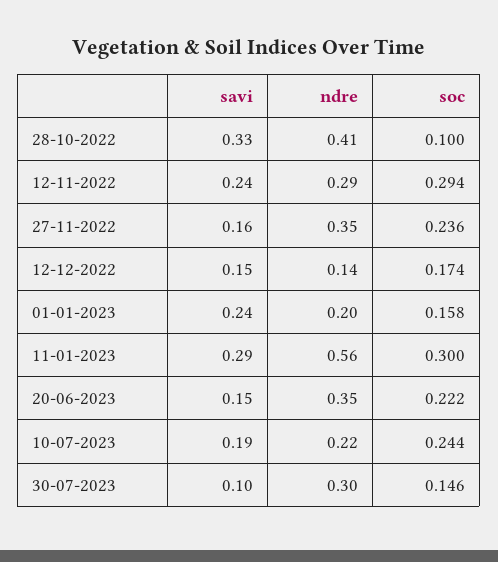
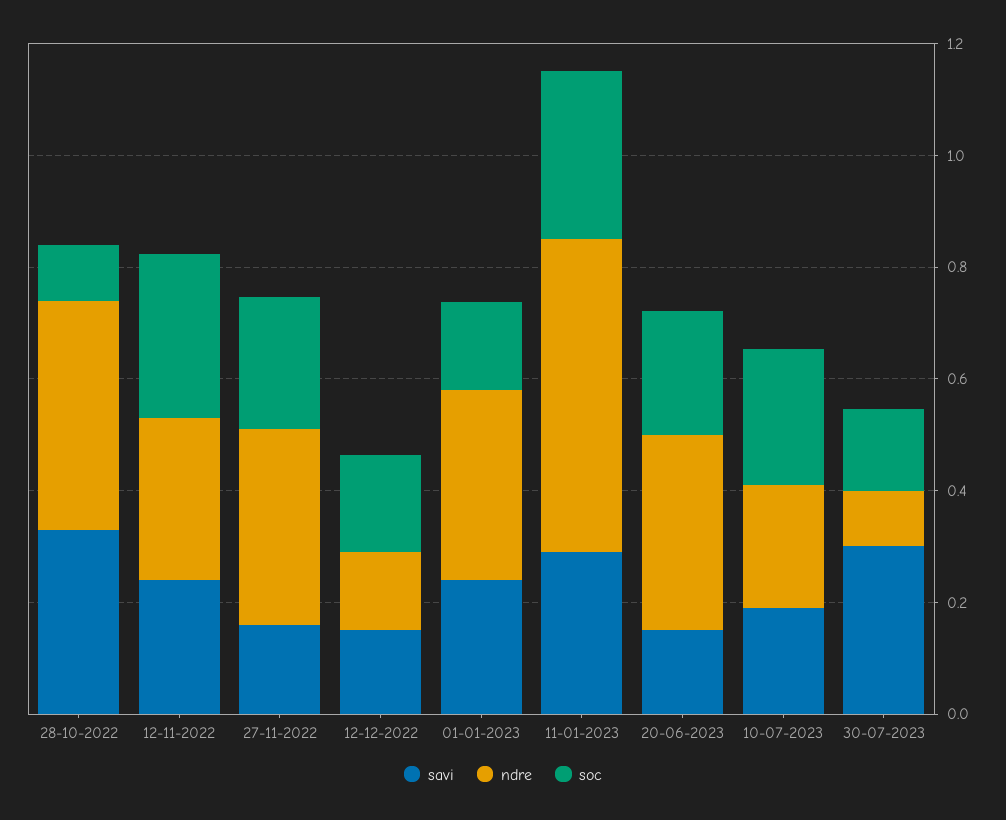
  {
    "savi": {
      "28-10-2022": 0.33,
      "12-11-2022": 0.24,
      "27-11-2022": 0.16,
      "12-12-2022": 0.15,
      "01-01-2023": 0.24,
      "11-01-2023": 0.29,
      "20-06-2023": 0.15,
      "10-07-2023": 0.19,
-     "30-07-2023": 0.1
+     "30-07-2023": 0.3
    },
    "ndre": {
      "28-10-2022": 0.41,
      "12-11-2022": 0.29,
      "27-11-2022": 0.35,
      "12-12-2022": 0.14,
-     "01-01-2023": 0.2,
+     "01-01-2023": 0.35,
      "11-01-2023": 0.56,
      "20-06-2023": 0.35,
      "10-07-2023": 0.22,
-     "30-07-2023": 0.3
+     "30-07-2023": 0.1
    },
    "soc": {
      "28-10-2022": 0.1,
      "12-11-2022": 0.294,
      "27-11-2022": 0.236,
      "12-12-2022": 0.174,
      "01-01-2023": 0.158,
      "11-01-2023": 0.3,
      "20-06-2023": 0.222,
      "10-07-2023": 0.244,
      "30-07-2023": 0.146
    }
  }

